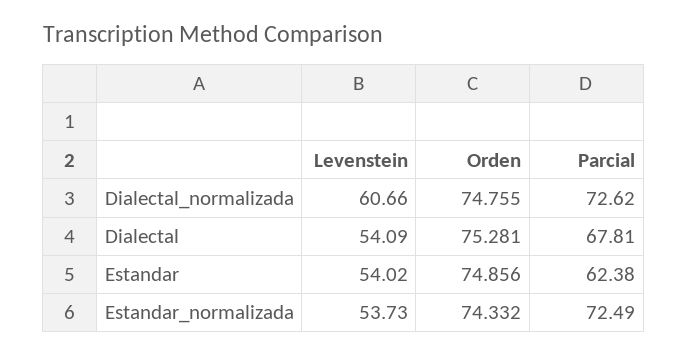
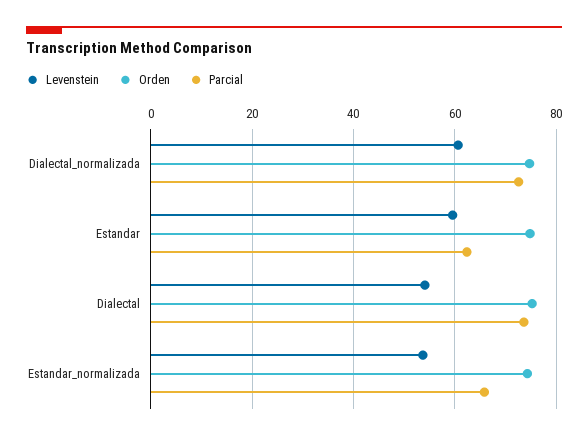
  {
    "Levenstein": {
      "Dialectal_normalizada": 60.66,
      "Dialectal": 54.09,
-     "Estandar": 54.02,
+     "Estandar": 60,
      "Estandar_normalizada": 53.73
    },
    "Orden": {
      "Dialectal_normalizada": 74.755,
      "Dialectal": 75.281,
      "Estandar": 74.856,
      "Estandar_normalizada": 74.332
    },
    "Parcial": {
      "Dialectal_normalizada": 72.62,
-     "Dialectal": 67.81,
+     "Dialectal": 74,
      "Estandar": 62.38,
-     "Estandar_normalizada": 72.49
+     "Estandar_normalizada": 66
    }
  }

